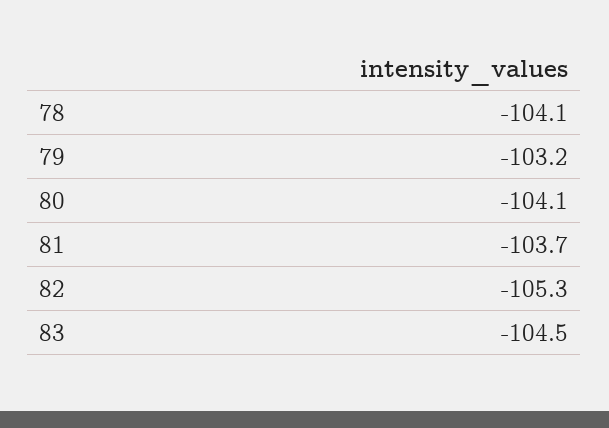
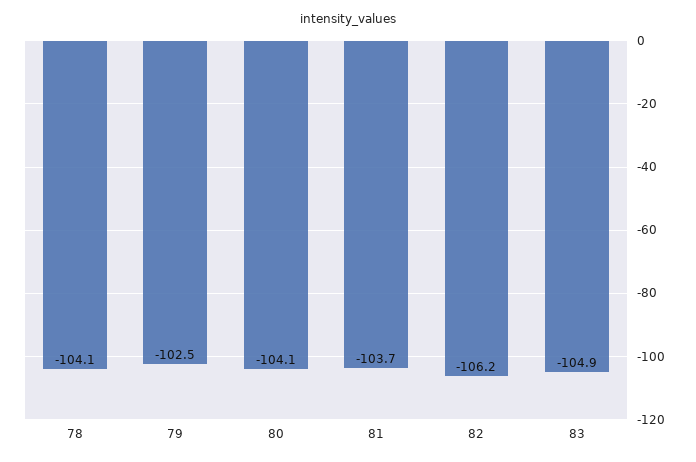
  {
    "78": -104.1,
-   "79": -103.2,
+   "79": -102.5,
    "80": -104.1,
    "81": -103.7,
-   "82": -105.3,
+   "82": -106.2,
-   "83": -104.5
+   "83": -104.9
  }

